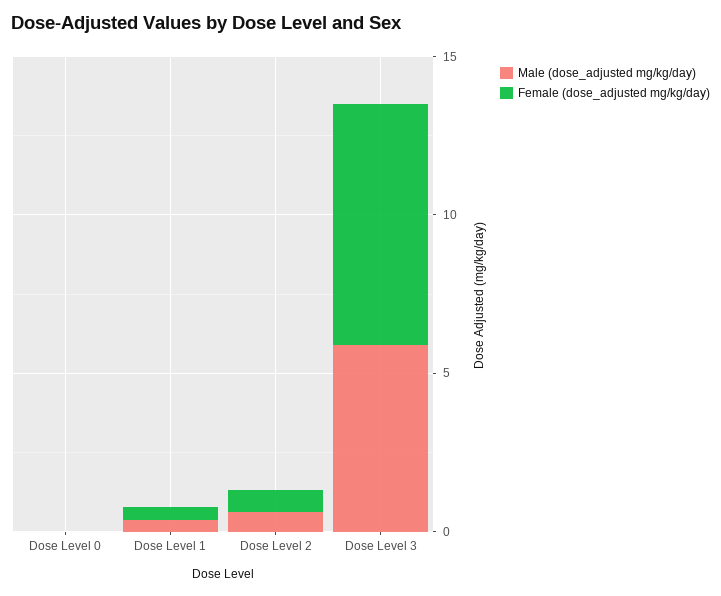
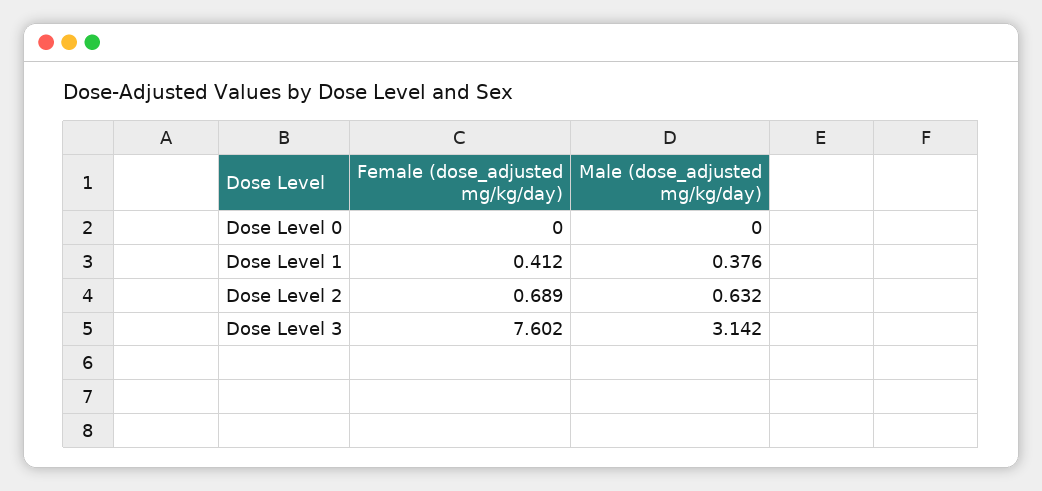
  {
    "Male (dose_adjusted mg/kg/day)": {
      "Dose Level 0": 0,
      "Dose Level 1": 0.376,
      "Dose Level 2": 0.632,
-     "Dose Level 3": 6
+     "Dose Level 3": 3.142
    },
    "Female (dose_adjusted mg/kg/day)": {
      "Dose Level 0": 0,
      "Dose Level 1": 0.412,
      "Dose Level 2": 0.689,
      "Dose Level 3": 7.602
    }
  }

